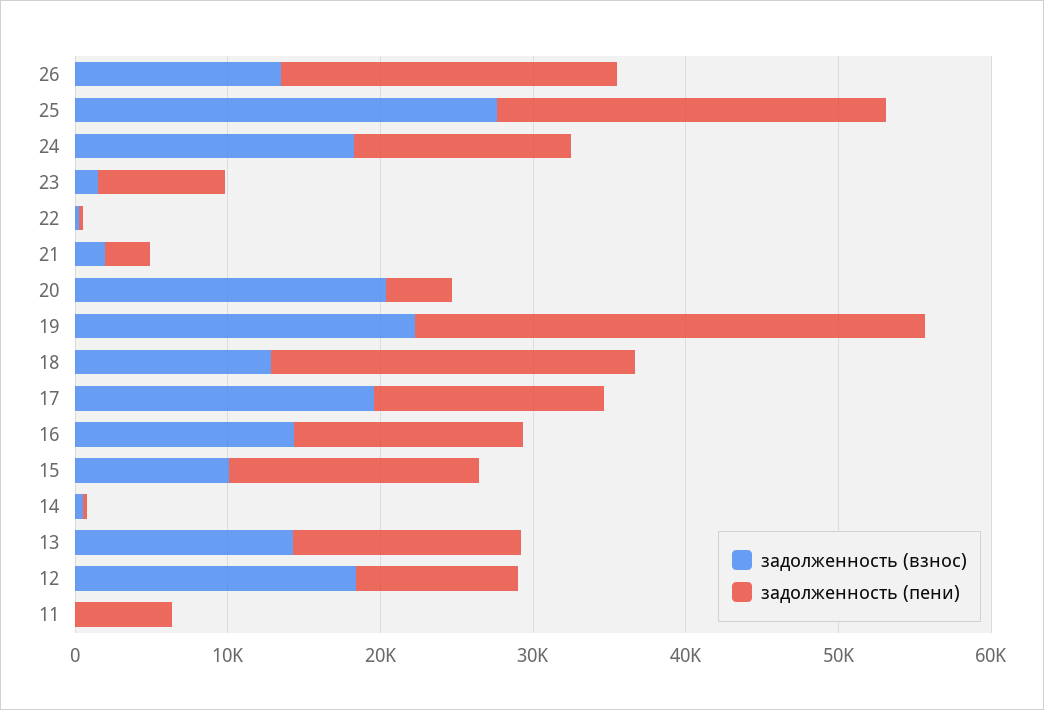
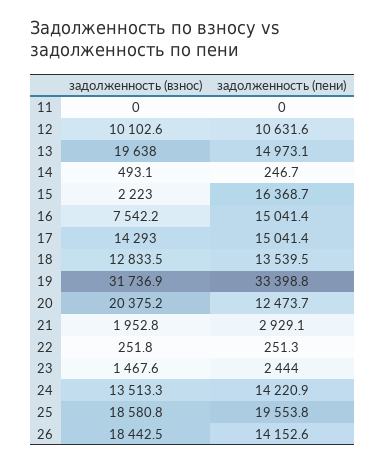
  {
    "задолженность (взнос)": {
-     "26": 14000,
+     "26": 18442.5,
-     "25": 28000,
+     "25": 18580.8,
-     "24": 18000,
+     "24": 13513.3,
      "23": 1467.6,
      "22": 251.8,
      "21": 1952.8,
      "20": 20375.2,
-     "19": 22000,
+     "19": 31736.9,
      "18": 12833.5,
-     "17": 20000,
+     "17": 14293,
-     "16": 14000,
+     "16": 7542.2,
-     "15": 10000,
+     "15": 2223,
      "14": 493.1,
-     "13": 14000,
+     "13": 19638,
-     "12": 18000,
+     "12": 10102.6,
      "11": 0
    },
    "задолженность (пени)": {
-     "26": 22000,
+     "26": 14152.6,
-     "25": 26000,
+     "25": 19553.8,
      "24": 14220.9,
-     "23": 8000,
+     "23": 2444,
      "22": 251.3,
      "21": 2929.1,
-     "20": 4000,
+     "20": 12473.7,
      "19": 33398.8,
-     "18": 24000,
+     "18": 13539.5,
      "17": 15041.4,
      "16": 15041.4,
      "15": 16368.7,
      "14": 246.7,
      "13": 14973.1,
      "12": 10631.6,
-     "11": 6000
+     "11": 0
    }
  }

